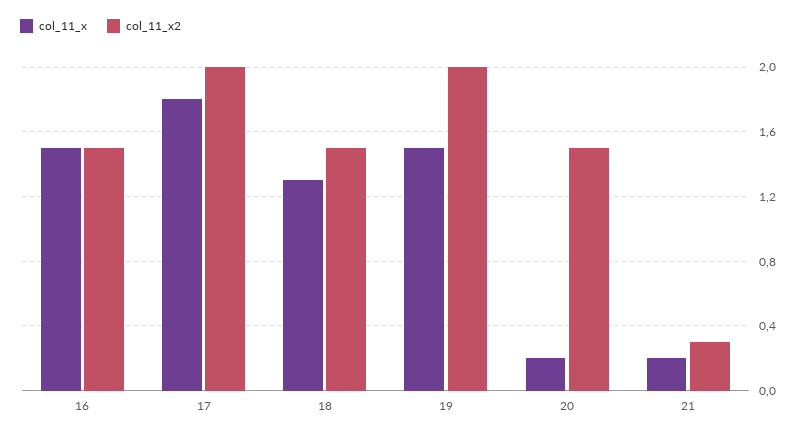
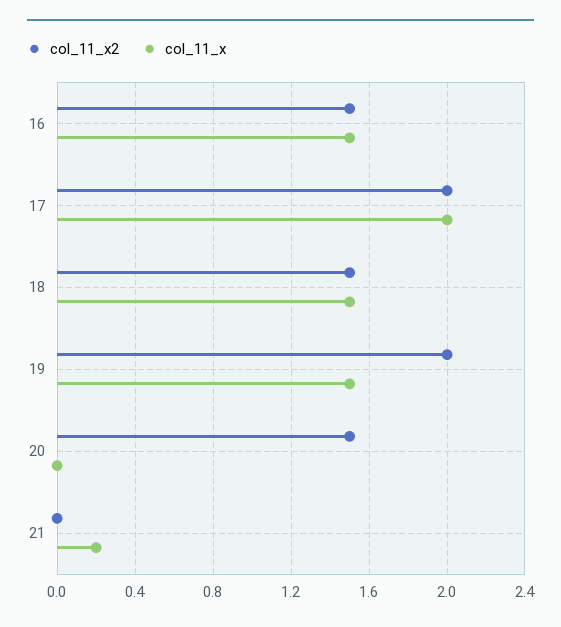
  {
    "col_11_x": {
      "16": 1.5,
-     "17": 1.8,
+     "17": 2,
-     "18": 1.3,
+     "18": 1.5,
      "19": 1.5,
-     "20": 0.2,
+     "20": 0,
      "21": 0.2
    },
    "col_11_x2": {
      "16": 1.5,
      "17": 2,
      "18": 1.5,
      "19": 2,
      "20": 1.5,
-     "21": 0.3
+     "21": 0
    }
  }

